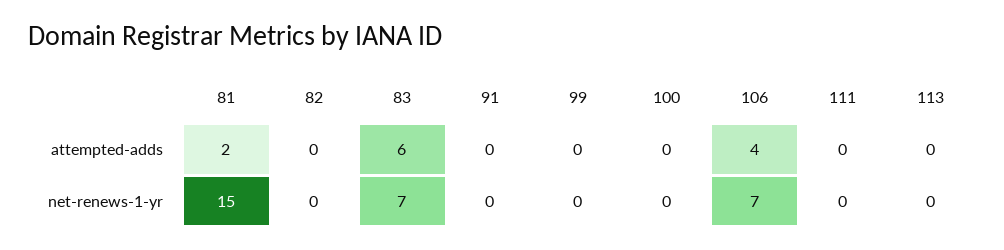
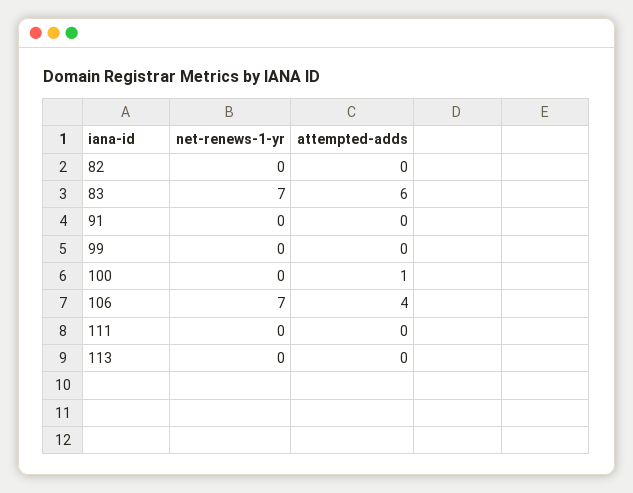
  {
-   "81": {
-     "attempted-adds": 2,
-     "net-renews-1-yr": 15
-   },
    "82": {
      "attempted-adds": 0,
      "net-renews-1-yr": 0
    },
    "83": {
      "attempted-adds": 6,
      "net-renews-1-yr": 7
    },
    "91": {
      "attempted-adds": 0,
      "net-renews-1-yr": 0
    },
    "99": {
      "attempted-adds": 0,
      "net-renews-1-yr": 0
    },
    "100": {
-     "attempted-adds": 0,
+     "attempted-adds": 1,
      "net-renews-1-yr": 0
    },
    "106": {
      "attempted-adds": 4,
      "net-renews-1-yr": 7
    },
    "111": {
      "attempted-adds": 0,
      "net-renews-1-yr": 0
    },
    "113": {
      "attempted-adds": 0,
      "net-renews-1-yr": 0
    }
  }

